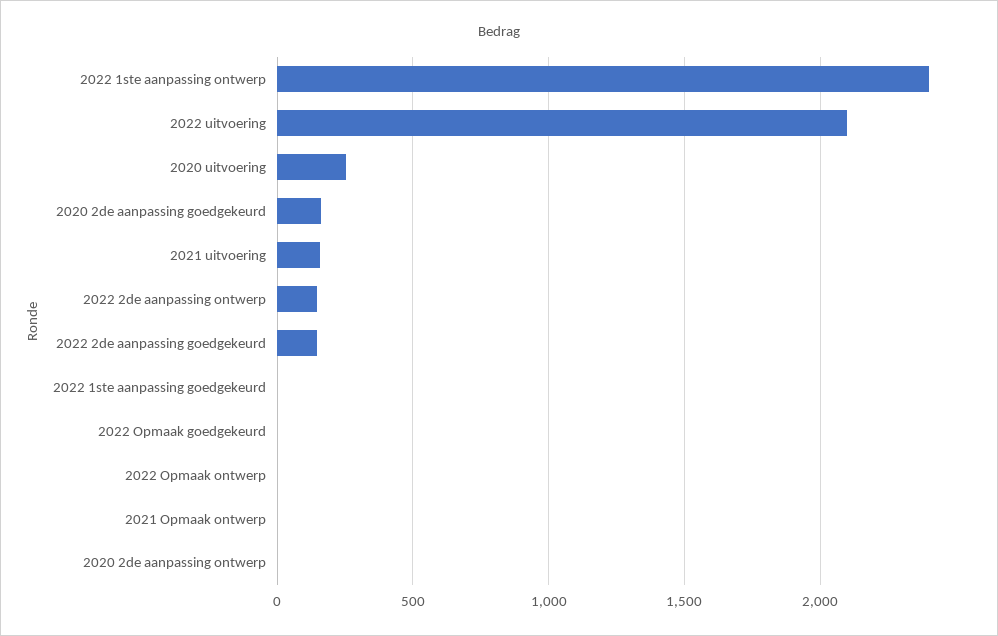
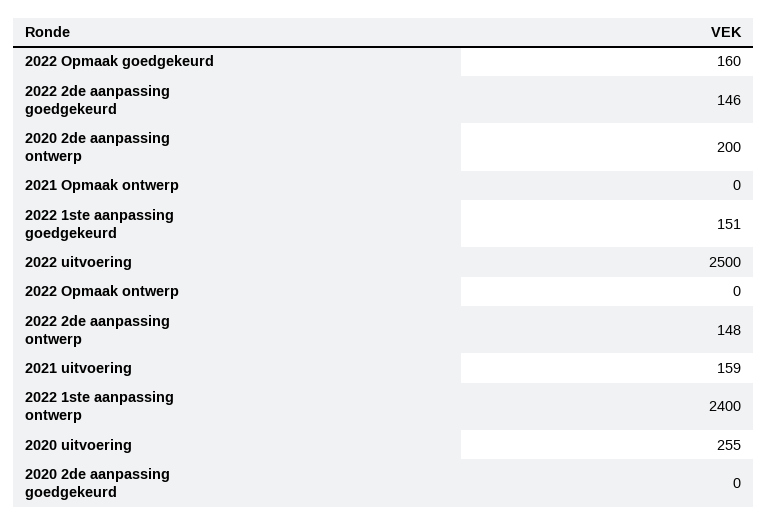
  {
    "2022 1ste aanpassing ontwerp": 2400,
-   "2022 uitvoering": 2100,
+   "2022 uitvoering": 2500,
    "2020 uitvoering": 255,
-   "2020 2de aanpassing goedgekeurd": 150,
+   "2020 2de aanpassing goedgekeurd": 0,
    "2021 uitvoering": 159,
    "2022 2de aanpassing ontwerp": 148,
    "2022 2de aanpassing goedgekeurd": 146,
-   "2022 1ste aanpassing goedgekeurd": 0,
+   "2022 1ste aanpassing goedgekeurd": 151,
-   "2022 Opmaak goedgekeurd": 0,
+   "2022 Opmaak goedgekeurd": 160,
    "2022 Opmaak ontwerp": 0,
    "2021 Opmaak ontwerp": 0,
-   "2020 2de aanpassing ontwerp": 0
+   "2020 2de aanpassing ontwerp": 200
  }

